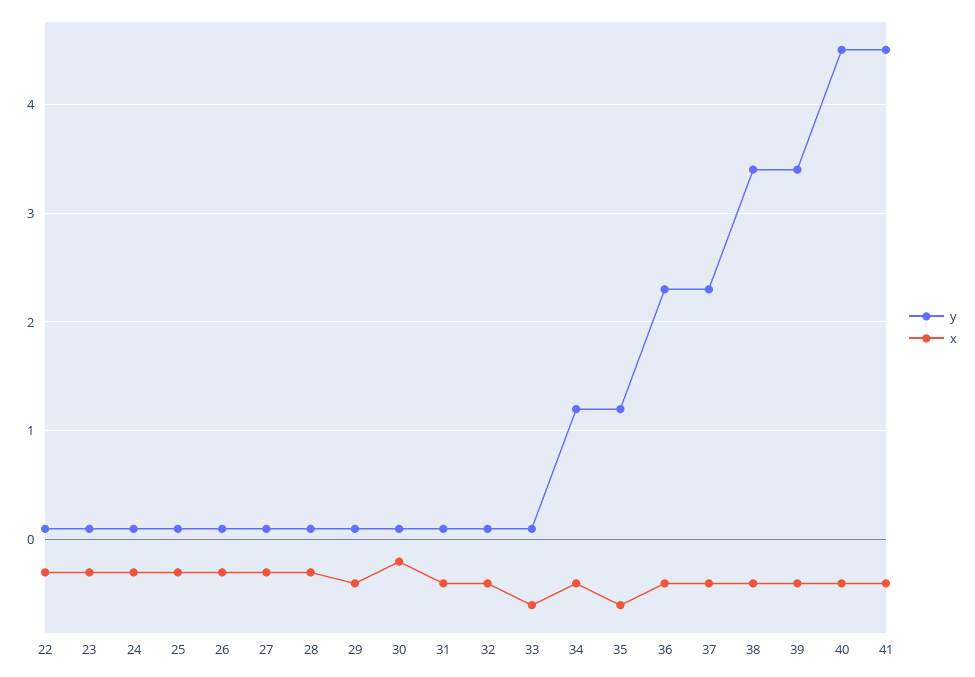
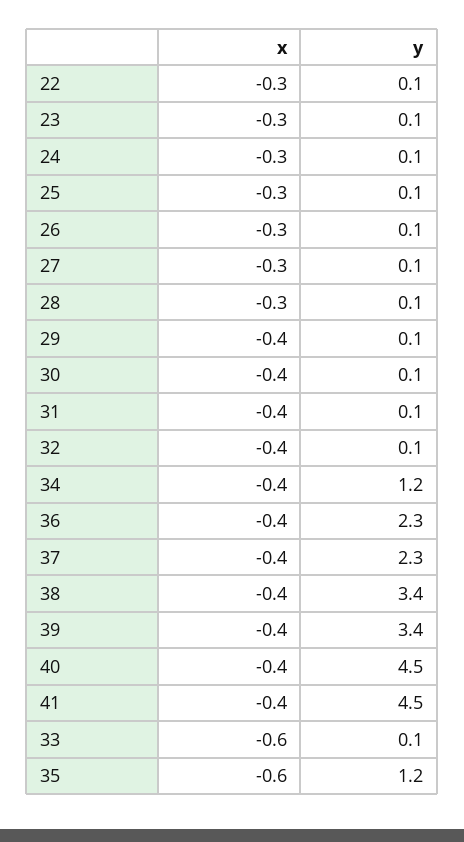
  {
    "y": {
      "22": 0.1,
      "23": 0.1,
      "24": 0.1,
      "25": 0.1,
      "26": 0.1,
      "27": 0.1,
      "28": 0.1,
      "29": 0.1,
      "30": 0.1,
      "31": 0.1,
      "32": 0.1,
      "33": 0.1,
      "34": 1.2,
      "35": 1.2,
      "36": 2.3,
      "37": 2.3,
      "38": 3.4,
      "39": 3.4,
      "40": 4.5,
      "41": 4.5
    },
    "x": {
      "22": -0.3,
      "23": -0.3,
      "24": -0.3,
      "25": -0.3,
      "26": -0.3,
      "27": -0.3,
      "28": -0.3,
      "29": -0.4,
-     "30": -0.2,
+     "30": -0.4,
      "31": -0.4,
      "32": -0.4,
      "33": -0.6,
      "34": -0.4,
      "35": -0.6,
      "36": -0.4,
      "37": -0.4,
      "38": -0.4,
      "39": -0.4,
      "40": -0.4,
      "41": -0.4
    }
  }

